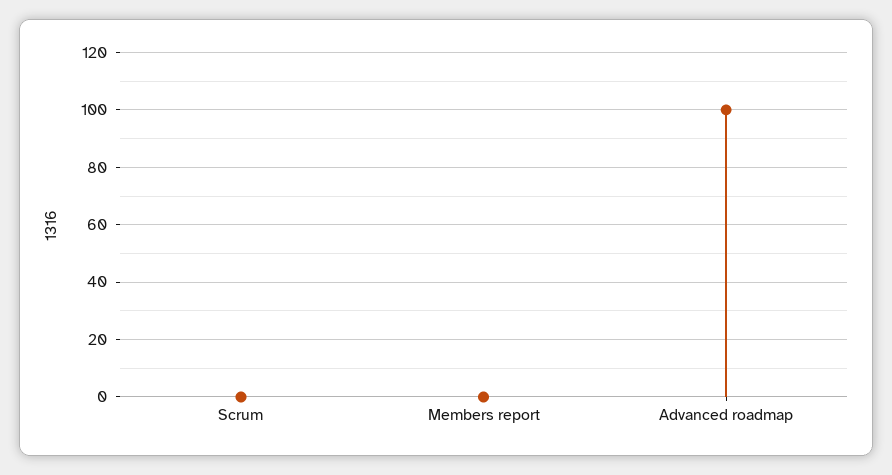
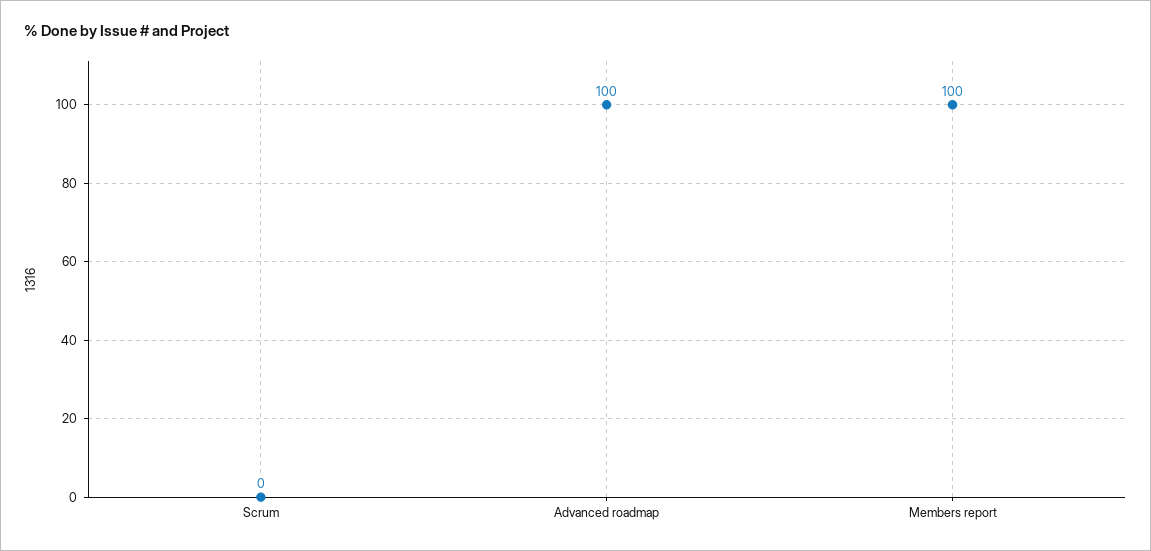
  {
    "Scrum": 0,
-   "Members report": 0,
+   "Members report": 100,
    "Advanced roadmap": 100
  }

